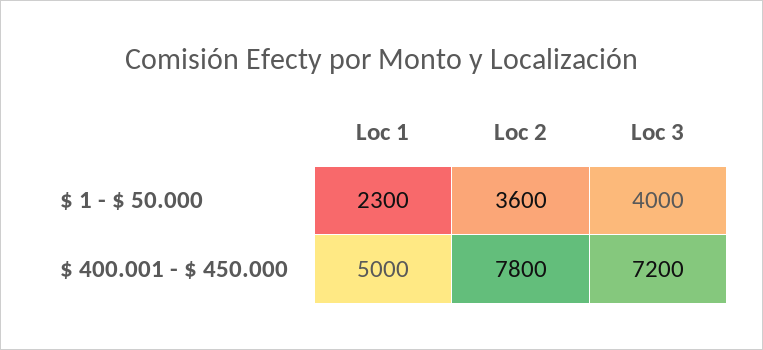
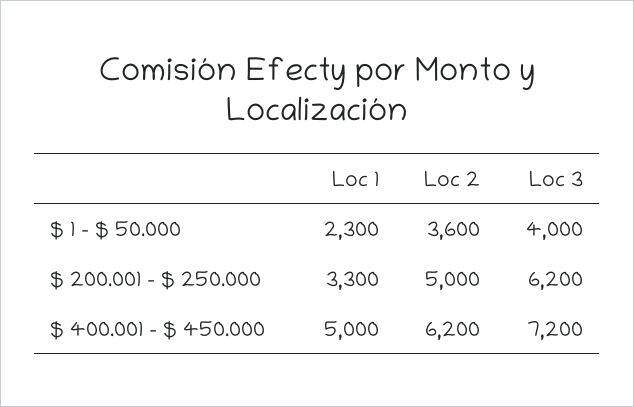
  {
    "Loc 1": {
      "$ 1 - $ 50.000": 2300,
-     "$ 400.001 - $ 450.000": 5000
+     "$ 400.001 - $ 450.000": 5000,
+     "$ 200.001 - $ 250.000": 3300
    },
    "Loc 2": {
      "$ 1 - $ 50.000": 3600,
-     "$ 400.001 - $ 450.000": 7800
+     "$ 400.001 - $ 450.000": 6200,
+     "$ 200.001 - $ 250.000": 5000
    },
    "Loc 3": {
      "$ 1 - $ 50.000": 4000,
-     "$ 400.001 - $ 450.000": 7200
+     "$ 400.001 - $ 450.000": 7200,
+     "$ 200.001 - $ 250.000": 6200
    }
  }

